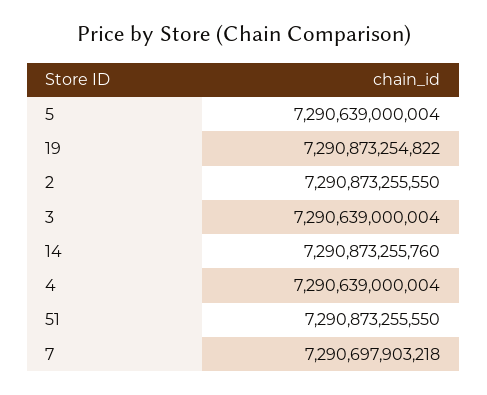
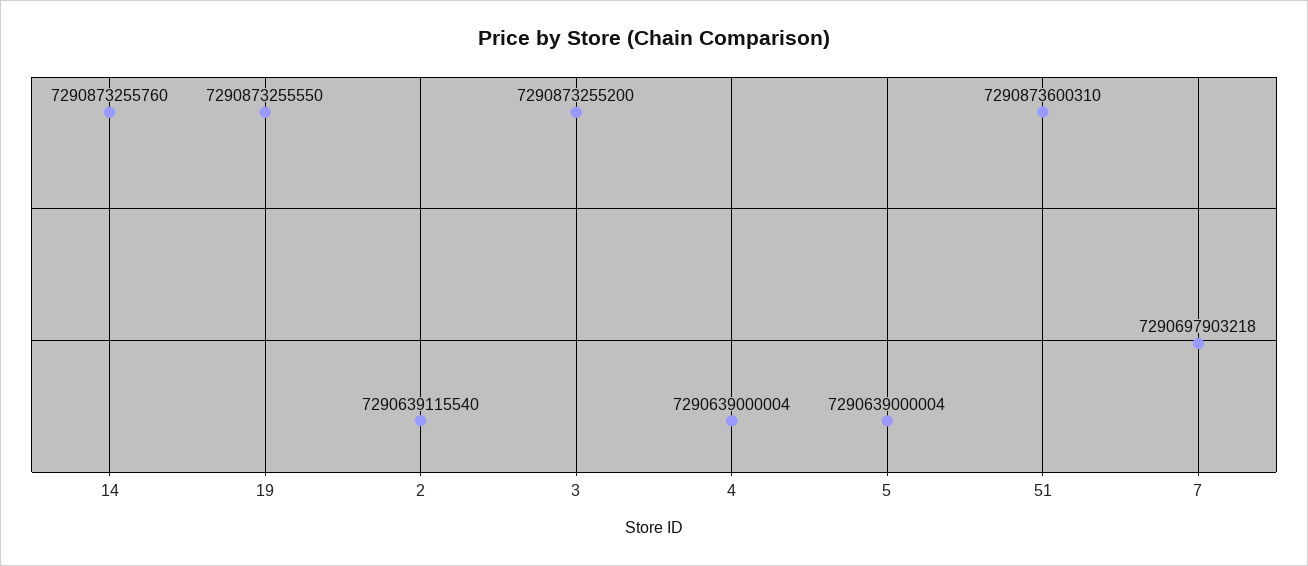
  {
    "5": 7290639000004,
-   "19": 7290873254822,
+   "19": 7290873255550,
-   "2": 7290873255550,
+   "2": 7290639115540,
-   "3": 7290639000004,
+   "3": 7290873255200,
    "14": 7290873255760,
    "4": 7290639000004,
-   "51": 7290873255550,
+   "51": 7290873600310,
    "7": 7290697903218
  }

